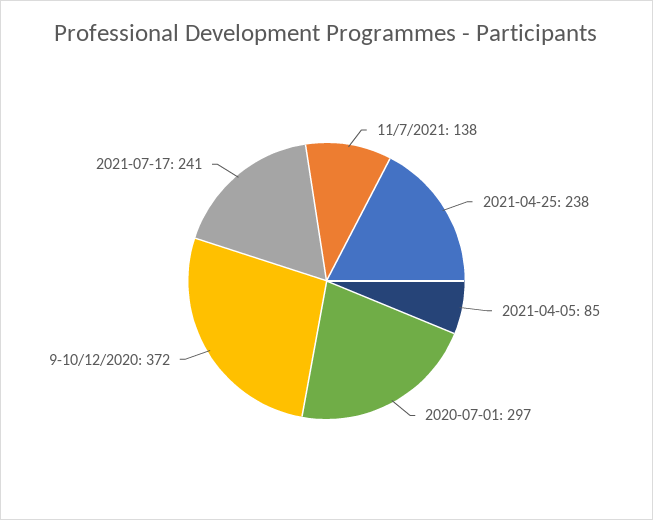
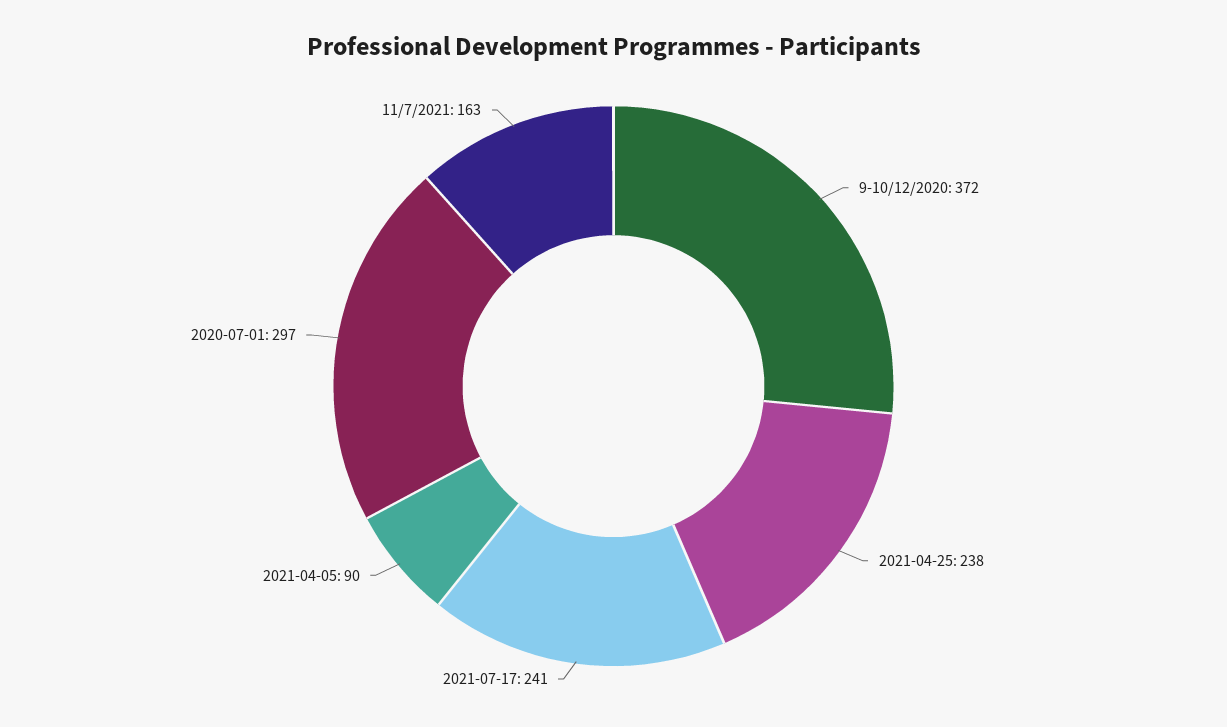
  {
-   "11/7/2021": 138,
+   "11/7/2021": 163,
    "2021-04-25": 238,
-   "2021-04-05": 85,
+   "2021-04-05": 90,
    "2020-07-01": 297,
    "9-10/12/2020": 372,
    "2021-07-17": 241
  }

